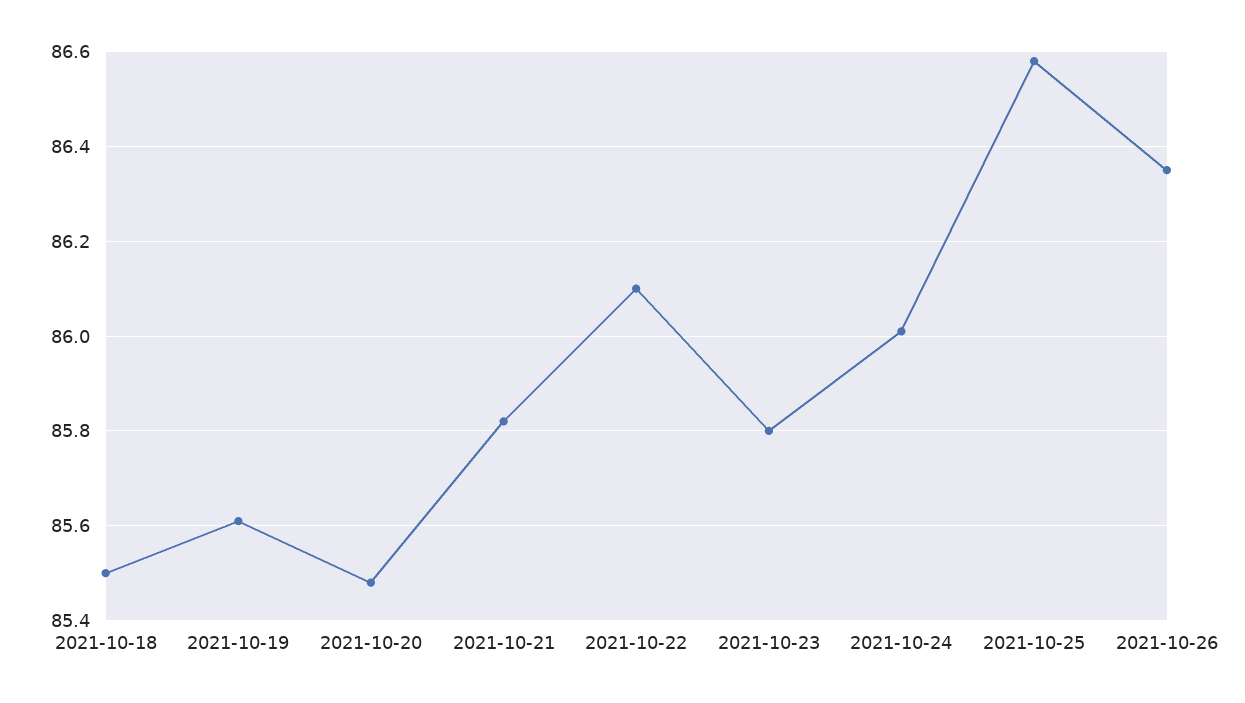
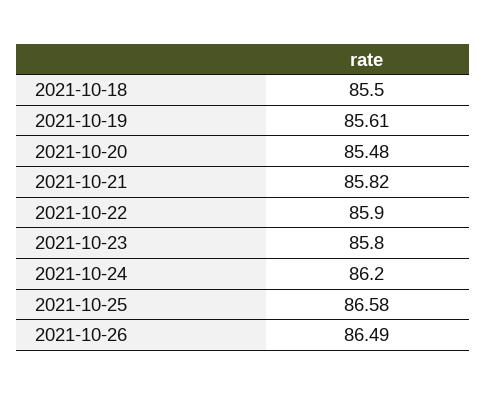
  {
    "2021-10-18": 85.5,
    "2021-10-19": 85.61,
    "2021-10-20": 85.48,
    "2021-10-21": 85.82,
-   "2021-10-22": 86.1,
+   "2021-10-22": 85.9,
    "2021-10-23": 85.8,
-   "2021-10-24": 86,
+   "2021-10-24": 86.2,
    "2021-10-25": 86.58,
-   "2021-10-26": 86.35
+   "2021-10-26": 86.49
  }

